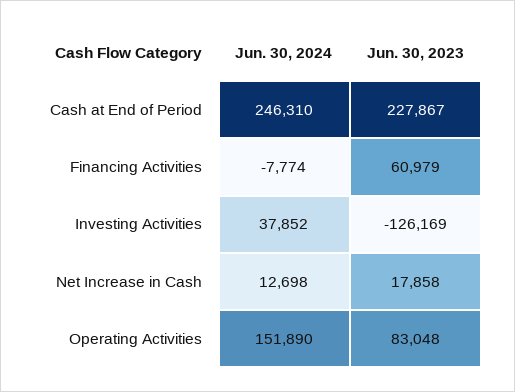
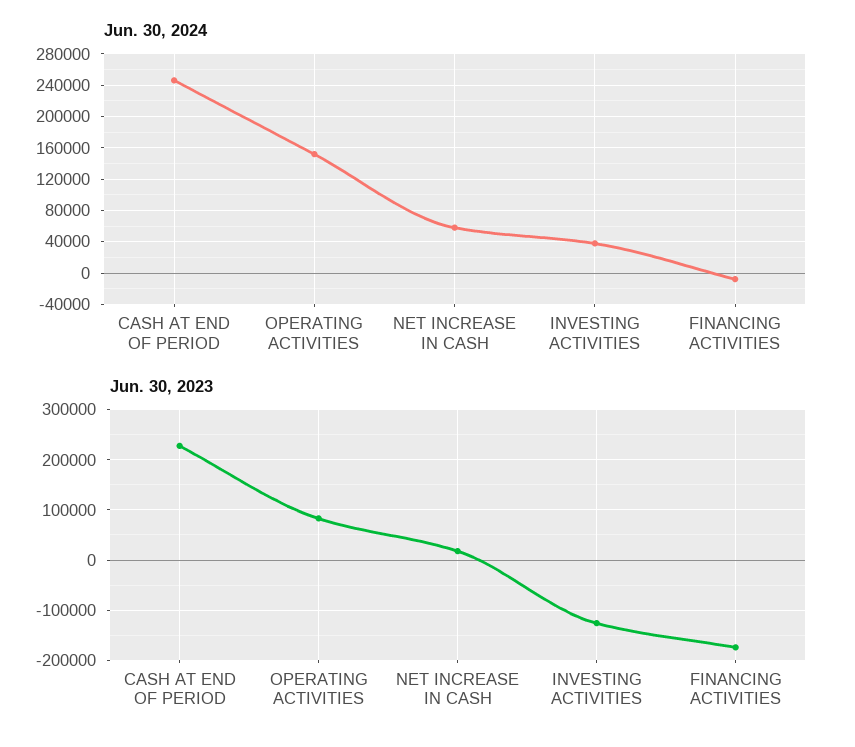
  {
    "Jun. 30, 2024": {
      "Cash at End of Period": 246310,
      "Financing Activities": -7774,
      "Investing Activities": 37852,
-     "Net Increase in Cash": 12698,
+     "Net Increase in Cash": 60000,
      "Operating Activities": 151890
    },
    "Jun. 30, 2023": {
      "Cash at End of Period": 227867,
-     "Financing Activities": 60979,
+     "Financing Activities": -180000,
      "Investing Activities": -126169,
      "Net Increase in Cash": 17858,
      "Operating Activities": 83048
    }
  }

